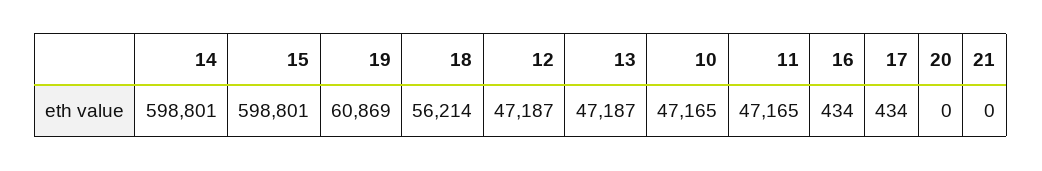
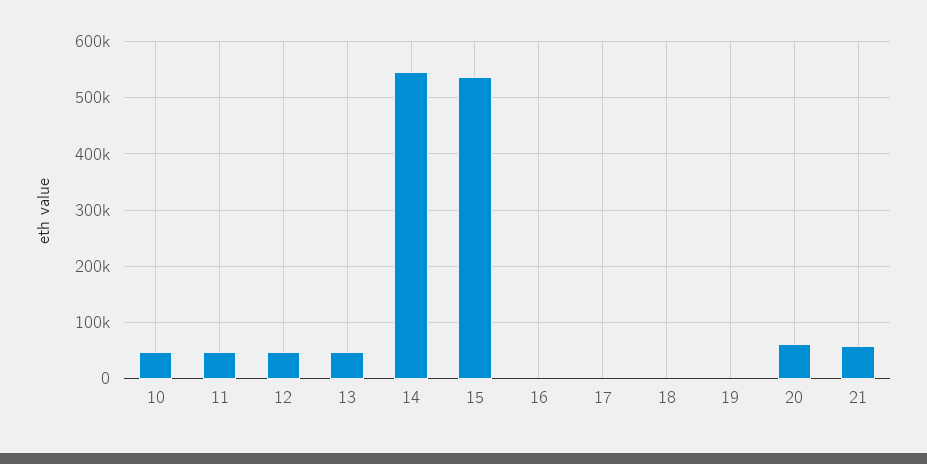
  {
-   "14": 598801,
+   "14": 540000,
-   "15": 598801,
+   "15": 540000,
-   "19": 60869,
+   "19": 0,
-   "18": 56214,
+   "18": 0,
    "12": 47187,
    "13": 47187,
    "10": 47165,
    "11": 47165,
    "16": 434,
    "17": 434,
-   "20": 0,
+   "20": 60000,
-   "21": 0
+   "21": 60000
  }

